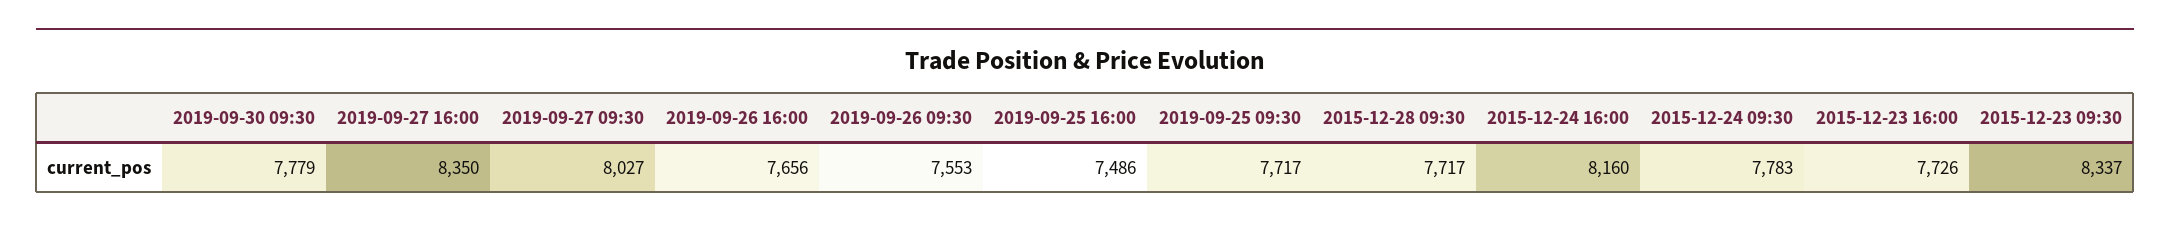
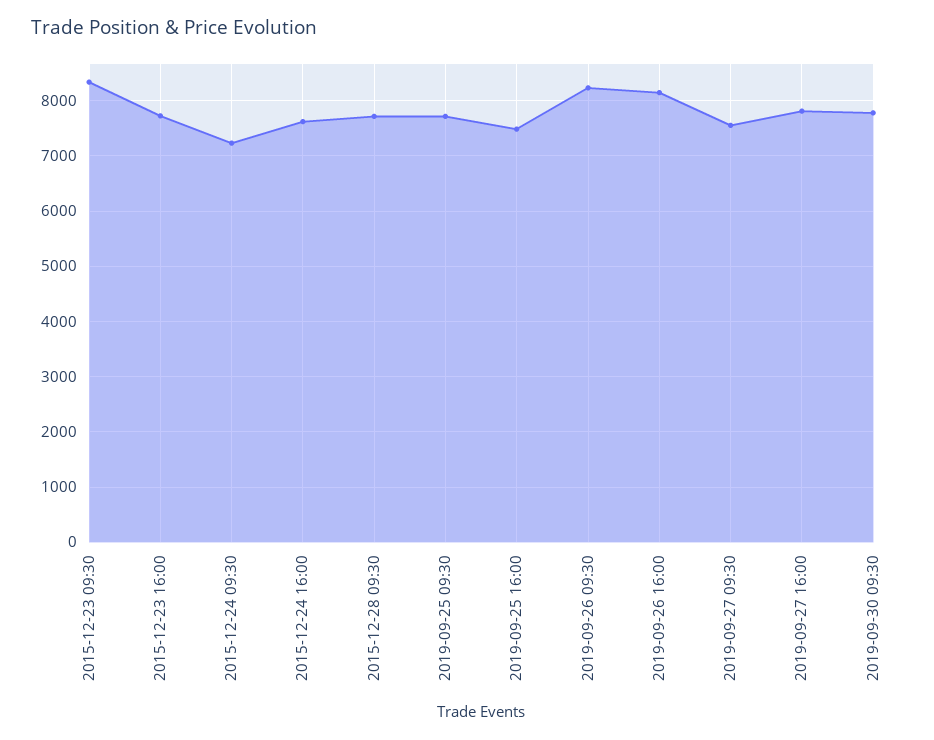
  {
    "2019-09-30 09:30": 7779,
-   "2019-09-27 16:00": 8350,
+   "2019-09-27 16:00": 7800,
-   "2019-09-27 09:30": 8027,
+   "2019-09-27 09:30": 7600,
-   "2019-09-26 16:00": 7656,
+   "2019-09-26 16:00": 8200,
-   "2019-09-26 09:30": 7553,
+   "2019-09-26 09:30": 8200,
    "2019-09-25 16:00": 7486,
    "2019-09-25 09:30": 7717,
    "2015-12-28 09:30": 7717,
-   "2015-12-24 16:00": 8160,
+   "2015-12-24 16:00": 7600,
-   "2015-12-24 09:30": 7783,
+   "2015-12-24 09:30": 7200,
    "2015-12-23 16:00": 7726,
    "2015-12-23 09:30": 8337
  }

